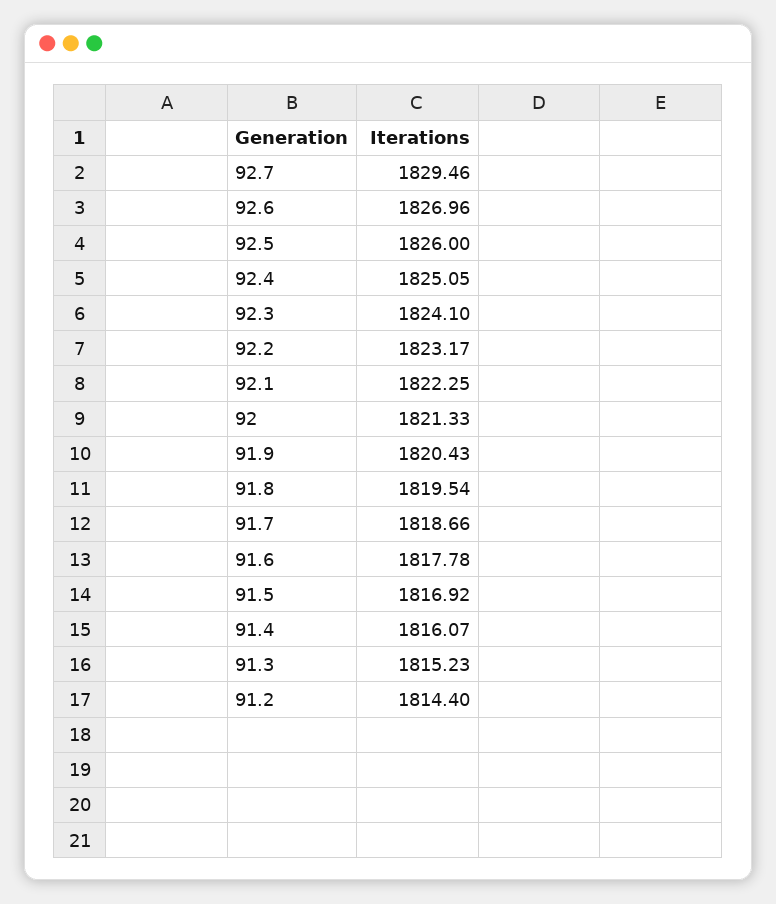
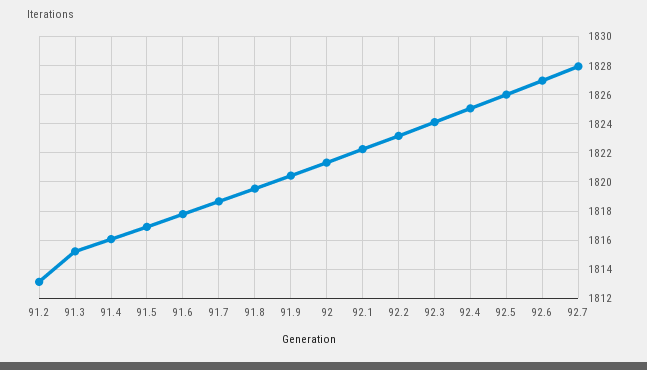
  {
-   "92.7": 1829.46,
+   "92.7": 1828,
    "92.6": 1826.96,
    "92.5": 1826,
    "92.4": 1825.05,
    "92.3": 1824.1,
    "92.2": 1823.17,
    "92.1": 1822.25,
    "92": 1821.33,
    "91.9": 1820.43,
    "91.8": 1819.54,
    "91.7": 1818.66,
    "91.6": 1817.78,
    "91.5": 1816.92,
    "91.4": 1816.07,
    "91.3": 1815.23,
-   "91.2": 1814.4
+   "91.2": 1813
  }

